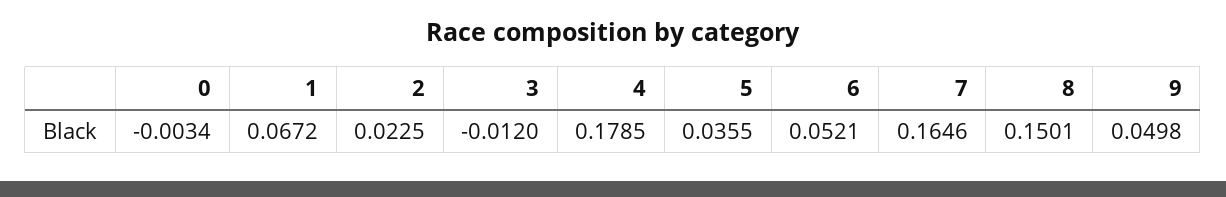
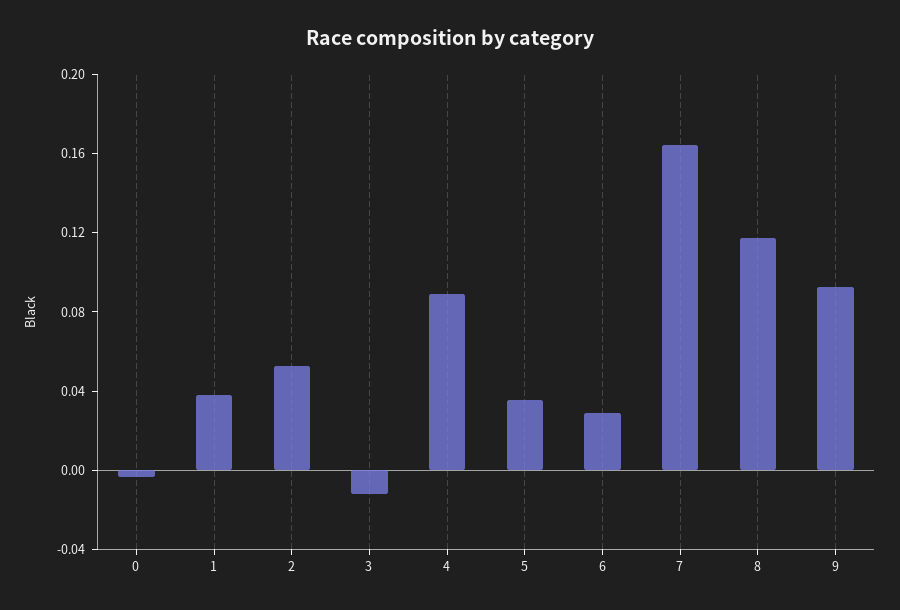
  {
    "0": -0.0034,
-   "1": 0.0672,
+   "1": 0.04,
-   "2": 0.0225,
+   "2": 0.05,
    "3": -0.012,
-   "4": 0.1785,
+   "4": 0.09,
    "5": 0.0355,
-   "6": 0.0521,
+   "6": 0.03,
    "7": 0.1646,
-   "8": 0.1501,
+   "8": 0.12,
-   "9": 0.0498
+   "9": 0.09
  }

